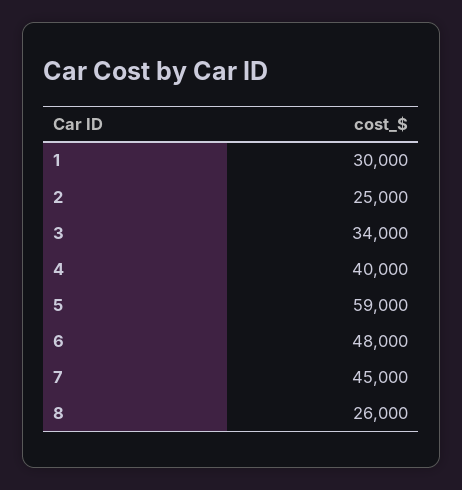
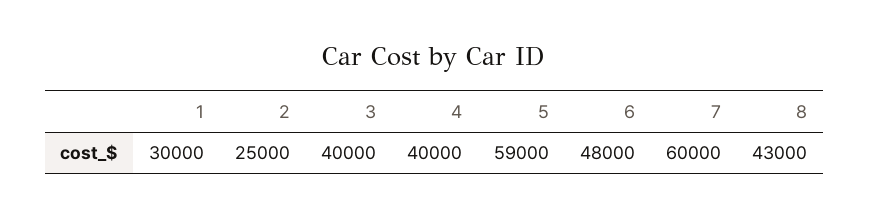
  {
    "1": 30000,
    "2": 25000,
-   "3": 34000,
+   "3": 40000,
    "4": 40000,
    "5": 59000,
    "6": 48000,
-   "7": 45000,
+   "7": 60000,
-   "8": 26000
+   "8": 43000
  }

